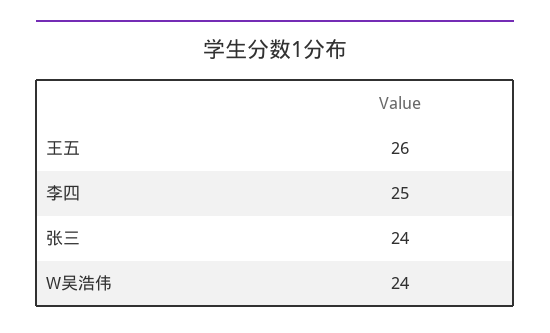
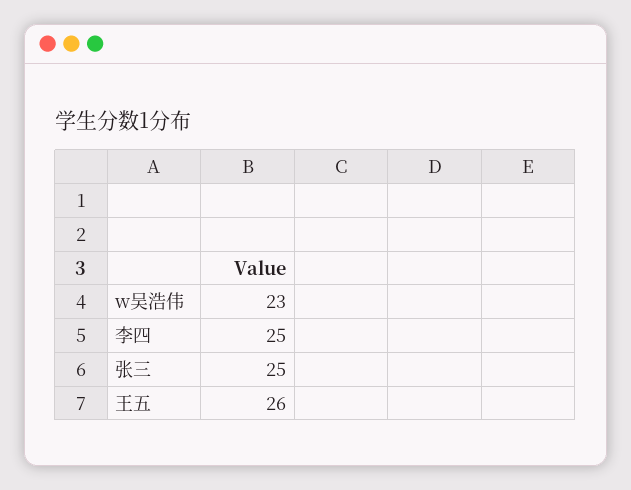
  {
    "王五": 26,
    "李四": 25,
-   "张三": 24,
+   "张三": 25,
-   "W吴浩伟": 24
+   "W吴浩伟": 23
  }

